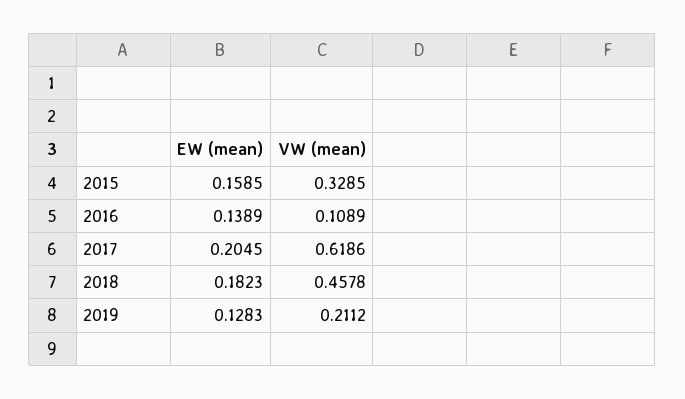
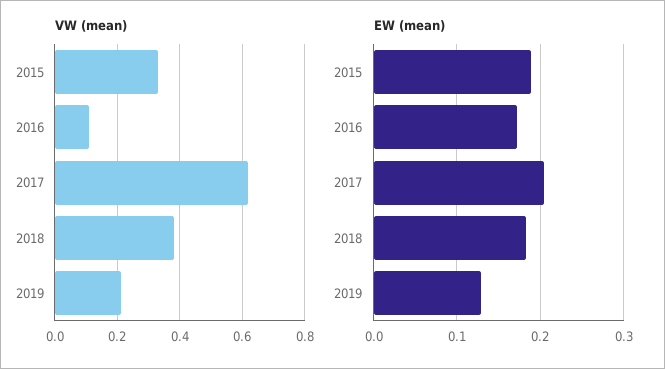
  {
    "EW (mean)": {
-     "2015": 0.1585,
+     "2015": 0.19,
-     "2016": 0.1389,
+     "2016": 0.17,
      "2017": 0.2045,
      "2018": 0.1823,
      "2019": 0.1283
    },
    "VW (mean)": {
      "2015": 0.3285,
      "2016": 0.1089,
      "2017": 0.6186,
-     "2018": 0.4578,
+     "2018": 0.38,
      "2019": 0.2112
    }
  }

